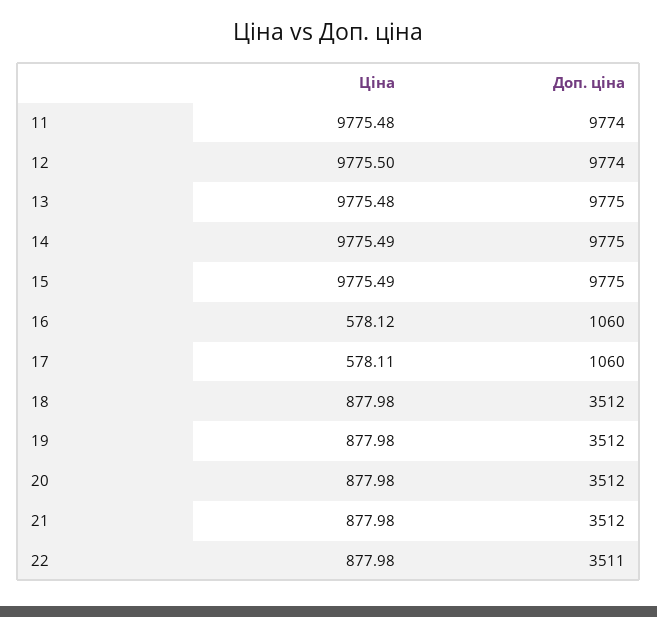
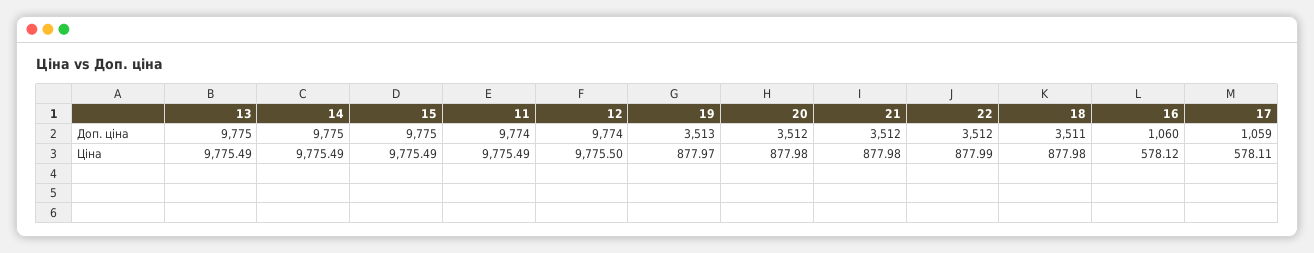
  {
    "Ціна": {
-     "11": 9775.48,
+     "11": 9775.49,
      "12": 9775.5,
-     "13": 9775.48,
+     "13": 9775.49,
      "14": 9775.49,
      "15": 9775.49,
      "16": 578.12,
      "17": 578.11,
      "18": 877.98,
-     "19": 877.98,
+     "19": 877.97,
      "20": 877.98,
      "21": 877.98,
-     "22": 877.98
+     "22": 877.99
    },
    "Доп. ціна": {
      "11": 9774,
      "12": 9774,
      "13": 9775,
      "14": 9775,
      "15": 9775,
      "16": 1060,
-     "17": 1060,
+     "17": 1059,
-     "18": 3512,
+     "18": 3511,
-     "19": 3512,
+     "19": 3513,
      "20": 3512,
      "21": 3512,
-     "22": 3511
+     "22": 3512
    }
  }

